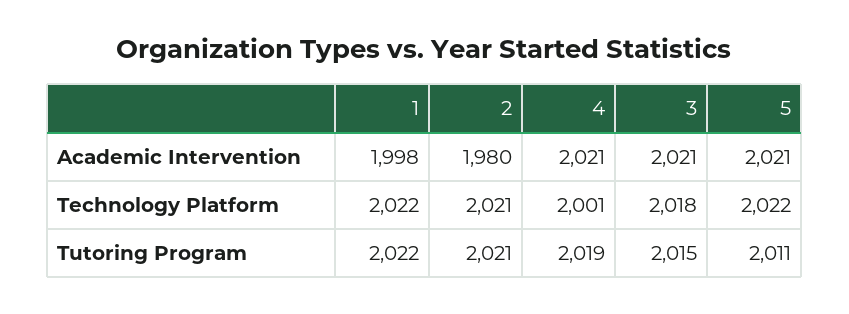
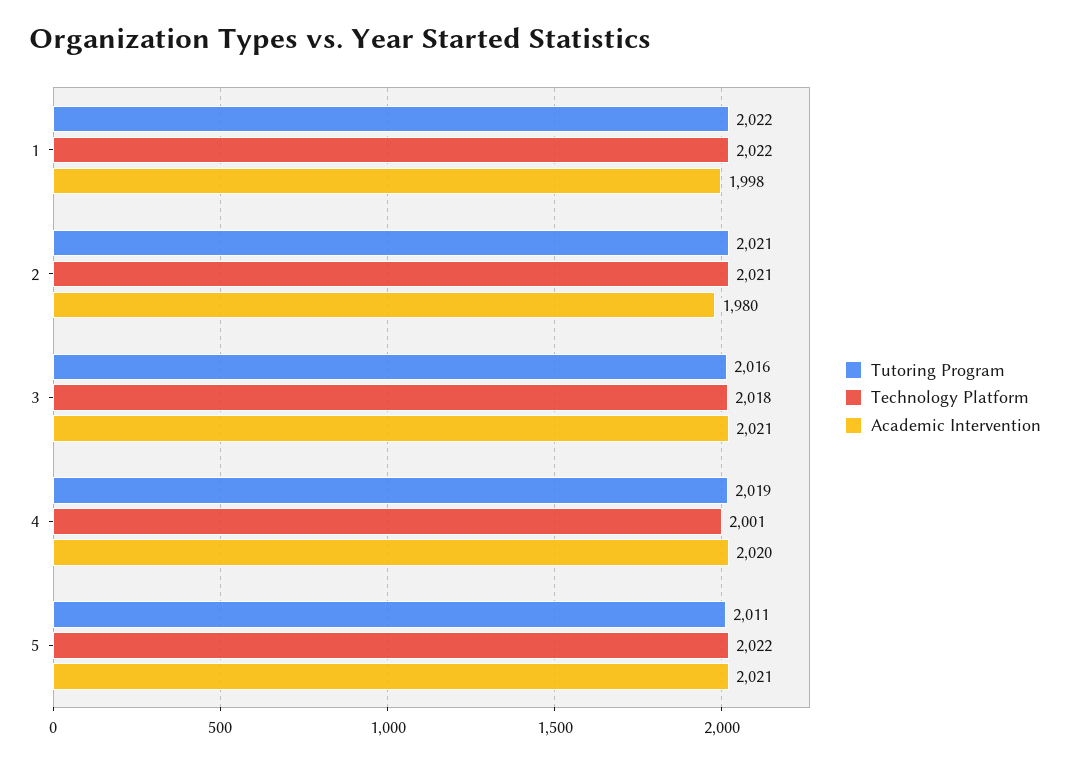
  {
    "Academic Intervention": {
      "1": 1998,
      "2": 1980,
-     "4": 2021,
+     "4": 2020,
      "3": 2021,
      "5": 2021
    },
    "Technology Platform": {
      "1": 2022,
      "2": 2021,
      "4": 2001,
      "3": 2018,
      "5": 2022
    },
    "Tutoring Program": {
      "1": 2022,
      "2": 2021,
      "4": 2019,
-     "3": 2015,
+     "3": 2016,
      "5": 2011
    }
  }

